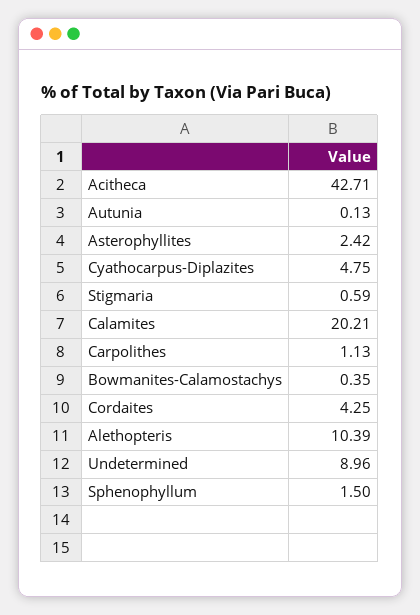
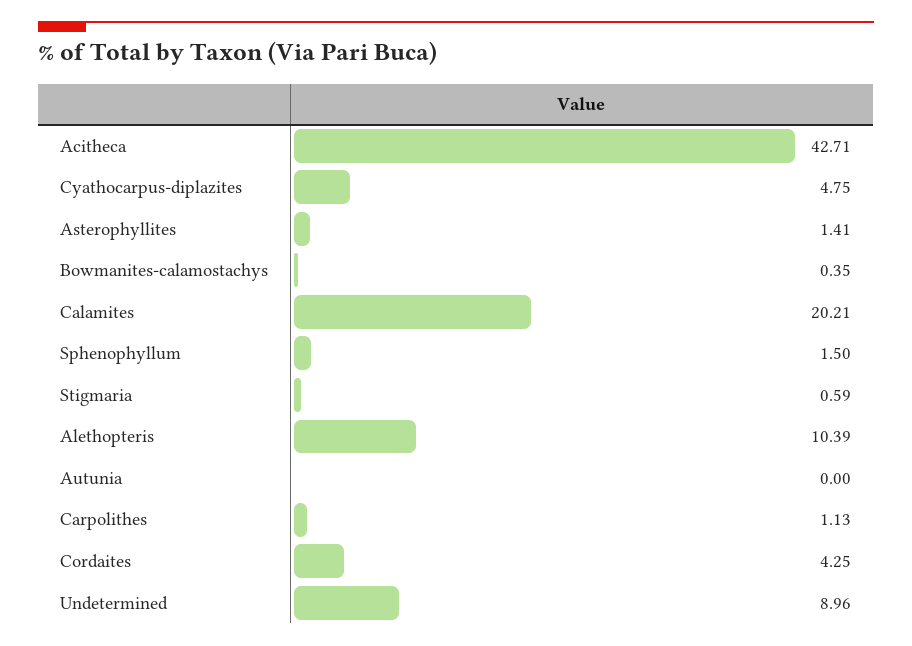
  {
    "Acitheca": 42.71,
-   "Autunia": 0.13,
+   "Autunia": 0,
-   "Asterophyllites": 2.42,
+   "Asterophyllites": 1.41,
    "Cyathocarpus-Diplazites": 4.75,
    "Stigmaria": 0.59,
    "Calamites": 20.21,
    "Carpolithes": 1.13,
    "Bowmanites-Calamostachys": 0.35,
    "Cordaites": 4.25,
    "Alethopteris": 10.39,
    "Undetermined": 8.96,
    "Sphenophyllum": 1.5
  }

